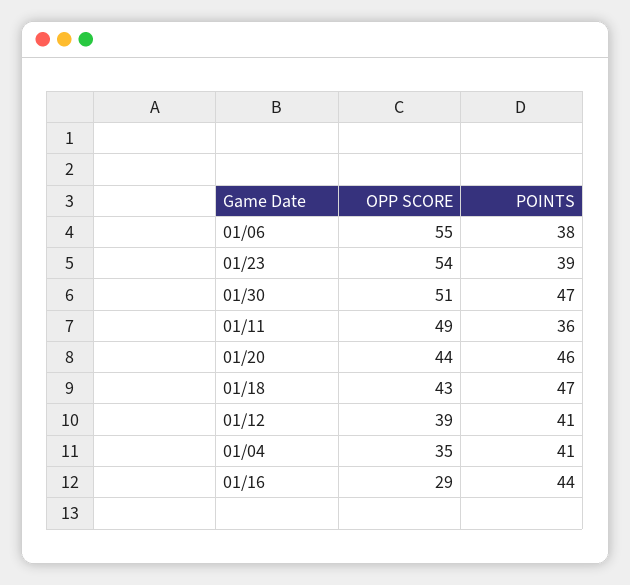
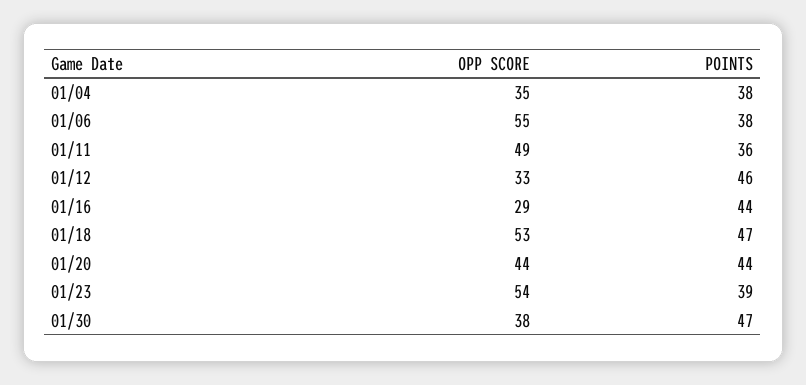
  {
    "OPP SCORE": {
      "01/06": 55,
      "01/23": 54,
-     "01/30": 51,
+     "01/30": 38,
      "01/11": 49,
      "01/20": 44,
-     "01/18": 43,
+     "01/18": 53,
-     "01/12": 39,
+     "01/12": 33,
      "01/04": 35,
      "01/16": 29
    },
    "POINTS": {
      "01/06": 38,
      "01/23": 39,
      "01/30": 47,
      "01/11": 36,
-     "01/20": 46,
+     "01/20": 44,
      "01/18": 47,
-     "01/12": 41,
+     "01/12": 46,
-     "01/04": 41,
+     "01/04": 38,
      "01/16": 44
    }
  }

